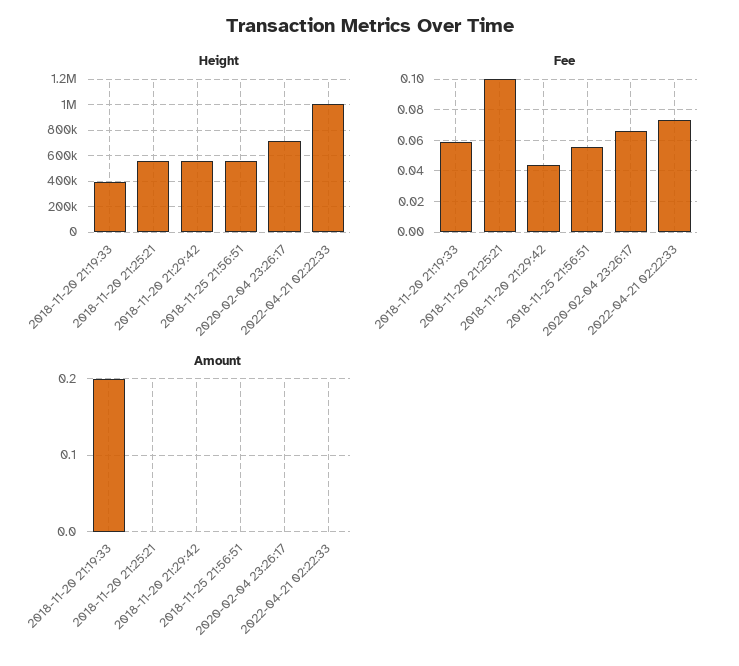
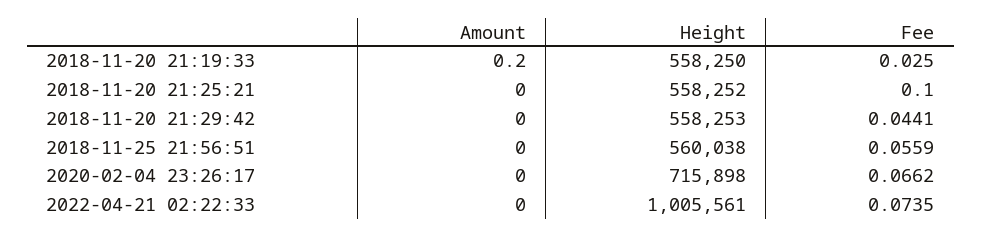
  {
    "Height": {
-     "2018-11-20 21:19:33": 400000,
+     "2018-11-20 21:19:33": 558250,
      "2018-11-20 21:25:21": 558252,
      "2018-11-20 21:29:42": 558253,
      "2018-11-25 21:56:51": 560038,
      "2020-02-04 23:26:17": 715898,
      "2022-04-21 02:22:33": 1005561
    },
    "Fee": {
-     "2018-11-20 21:19:33": 0.06,
+     "2018-11-20 21:19:33": 0.025,
      "2018-11-20 21:25:21": 0.1,
      "2018-11-20 21:29:42": 0.0441,
      "2018-11-25 21:56:51": 0.0559,
      "2020-02-04 23:26:17": 0.0662,
      "2022-04-21 02:22:33": 0.0735
    },
    "Amount": {
      "2018-11-20 21:19:33": 0.2,
      "2018-11-20 21:25:21": 0,
      "2018-11-20 21:29:42": 0,
      "2018-11-25 21:56:51": 0,
      "2020-02-04 23:26:17": 0,
      "2022-04-21 02:22:33": 0
    }
  }

